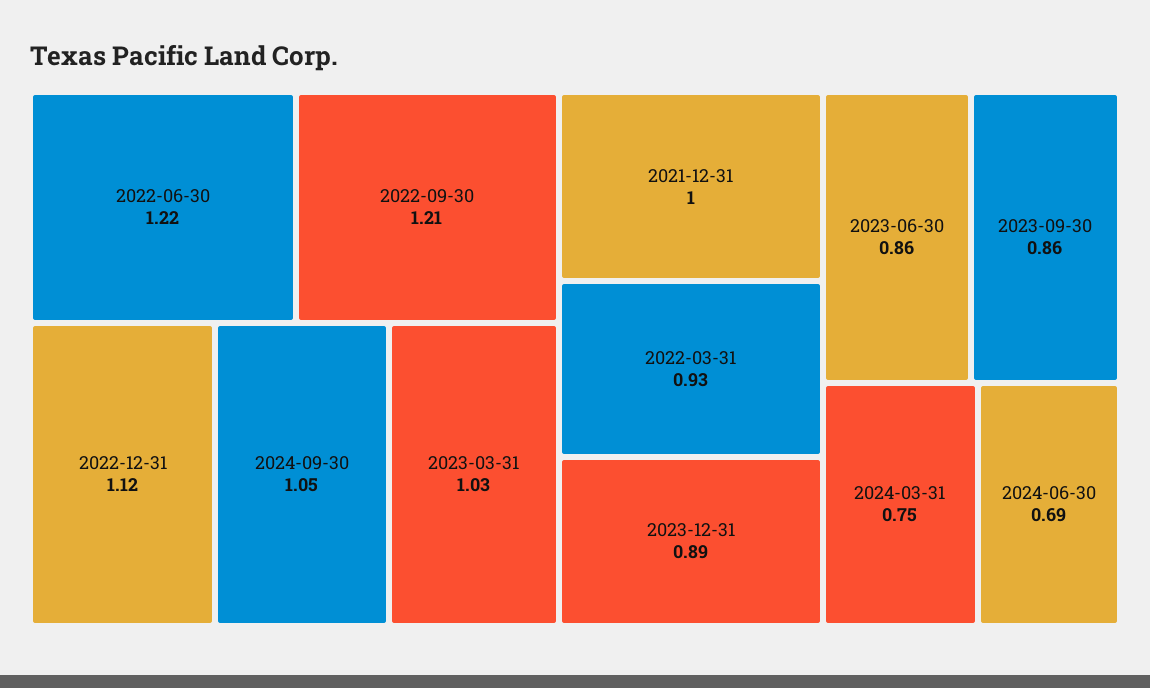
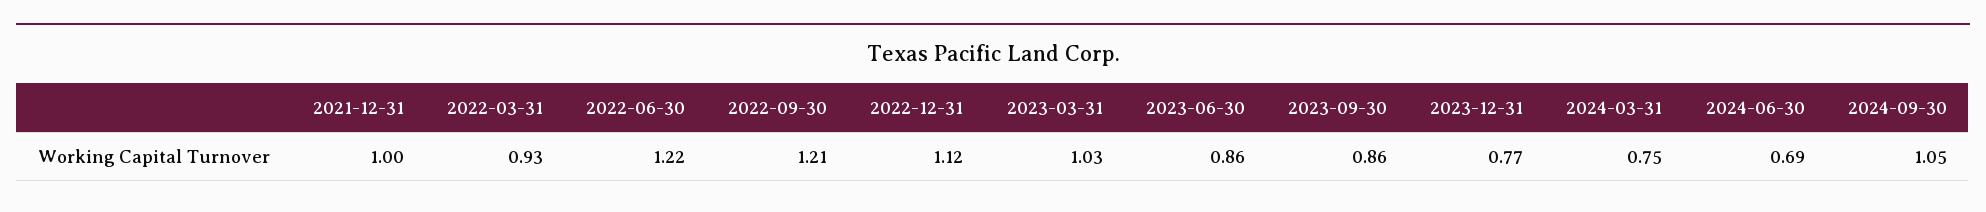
  {
    "2022-06-30": 1.22,
    "2022-09-30": 1.21,
    "2022-12-31": 1.12,
    "2024-09-30": 1.05,
    "2023-03-31": 1.03,
    "2021-12-31": 1,
    "2022-03-31": 0.93,
-   "2023-12-31": 0.89,
+   "2023-12-31": 0.77,
    "2023-06-30": 0.86,
    "2023-09-30": 0.86,
    "2024-03-31": 0.75,
    "2024-06-30": 0.69
  }

